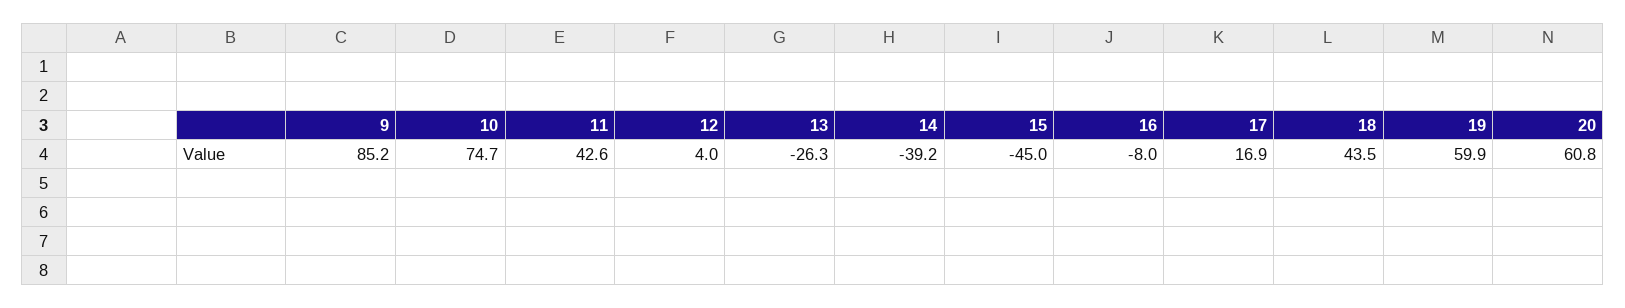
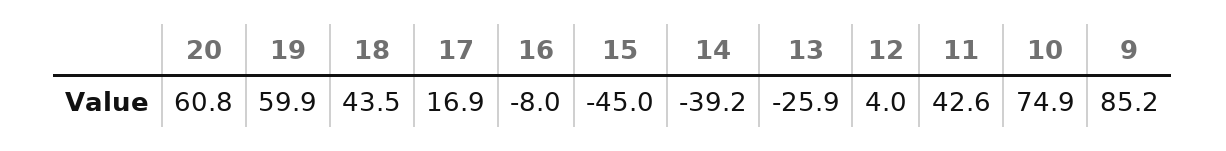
  {
    "9": 85.2,
-   "10": 74.7,
+   "10": 74.9,
    "11": 42.6,
    "12": 4,
-   "13": -26.3,
+   "13": -25.9,
    "14": -39.2,
    "15": -45,
    "16": -8,
    "17": 16.9,
    "18": 43.5,
    "19": 59.9,
    "20": 60.8
  }

